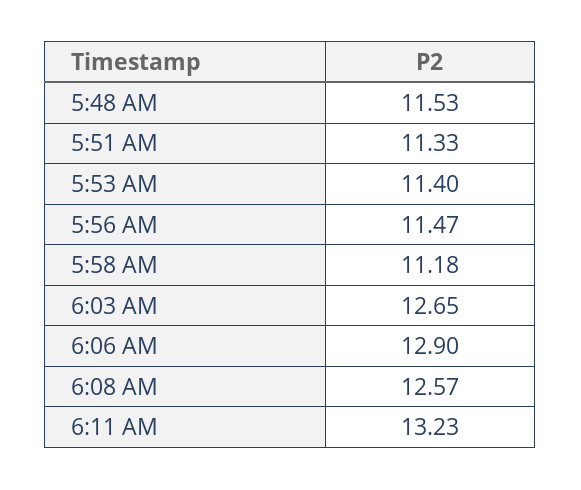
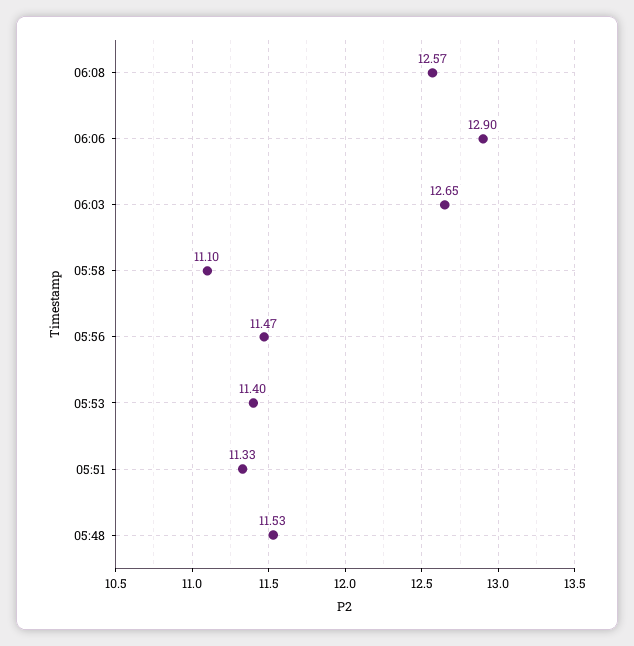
  {
    "5:48 AM": 11.53,
    "5:51 AM": 11.33,
    "5:53 AM": 11.4,
    "5:56 AM": 11.47,
-   "5:58 AM": 11.18,
+   "5:58 AM": 11.1,
    "6:03 AM": 12.65,
    "6:06 AM": 12.9,
-   "6:08 AM": 12.57,
+   "6:08 AM": 12.57
-   "6:11 AM": 13.23
  }

